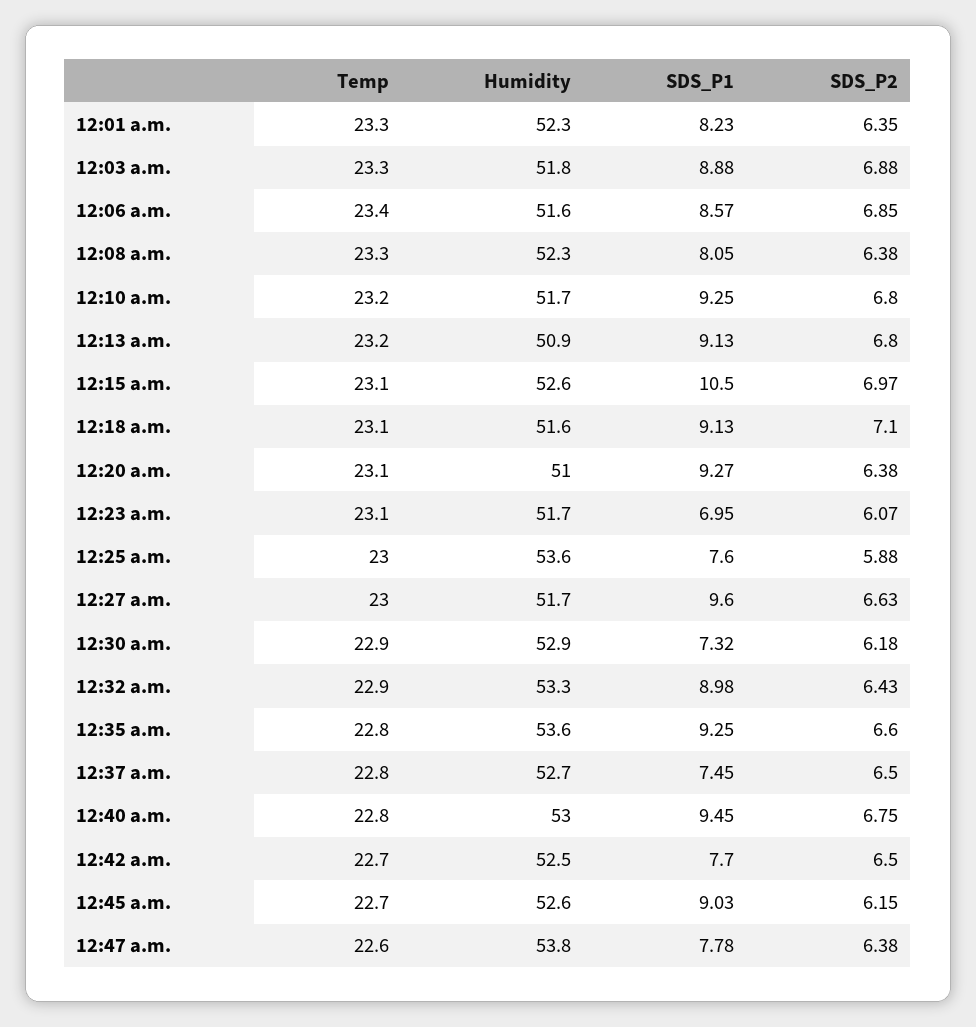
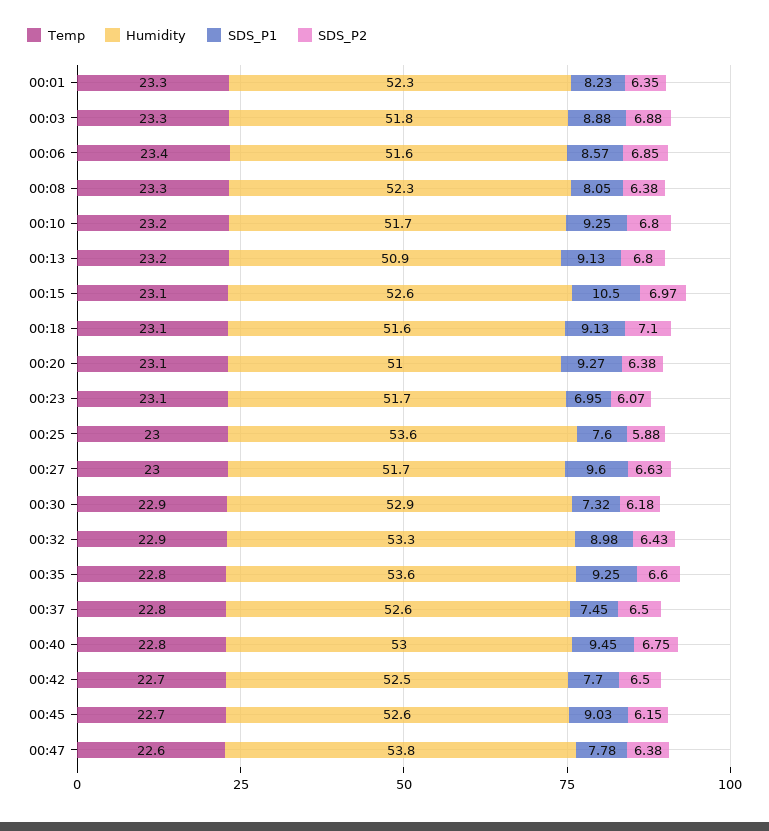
  {
    "Temp": {
      "12:01 a.m.": 23.3,
      "12:03 a.m.": 23.3,
      "12:06 a.m.": 23.4,
      "12:08 a.m.": 23.3,
      "12:10 a.m.": 23.2,
      "12:13 a.m.": 23.2,
      "12:15 a.m.": 23.1,
      "12:18 a.m.": 23.1,
      "12:20 a.m.": 23.1,
      "12:23 a.m.": 23.1,
      "12:25 a.m.": 23,
      "12:27 a.m.": 23,
      "12:30 a.m.": 22.9,
      "12:32 a.m.": 22.9,
      "12:35 a.m.": 22.8,
      "12:37 a.m.": 22.8,
      "12:40 a.m.": 22.8,
      "12:42 a.m.": 22.7,
      "12:45 a.m.": 22.7,
      "12:47 a.m.": 22.6
    },
    "Humidity": {
      "12:01 a.m.": 52.3,
      "12:03 a.m.": 51.8,
      "12:06 a.m.": 51.6,
      "12:08 a.m.": 52.3,
      "12:10 a.m.": 51.7,
      "12:13 a.m.": 50.9,
      "12:15 a.m.": 52.6,
      "12:18 a.m.": 51.6,
      "12:20 a.m.": 51,
      "12:23 a.m.": 51.7,
      "12:25 a.m.": 53.6,
      "12:27 a.m.": 51.7,
      "12:30 a.m.": 52.9,
      "12:32 a.m.": 53.3,
      "12:35 a.m.": 53.6,
-     "12:37 a.m.": 52.7,
+     "12:37 a.m.": 52.6,
      "12:40 a.m.": 53,
      "12:42 a.m.": 52.5,
      "12:45 a.m.": 52.6,
      "12:47 a.m.": 53.8
    },
    "SDS_P1": {
      "12:01 a.m.": 8.23,
      "12:03 a.m.": 8.88,
      "12:06 a.m.": 8.57,
      "12:08 a.m.": 8.05,
      "12:10 a.m.": 9.25,
      "12:13 a.m.": 9.13,
      "12:15 a.m.": 10.5,
      "12:18 a.m.": 9.13,
      "12:20 a.m.": 9.27,
      "12:23 a.m.": 6.95,
      "12:25 a.m.": 7.6,
      "12:27 a.m.": 9.6,
      "12:30 a.m.": 7.32,
      "12:32 a.m.": 8.98,
      "12:35 a.m.": 9.25,
      "12:37 a.m.": 7.45,
      "12:40 a.m.": 9.45,
      "12:42 a.m.": 7.7,
      "12:45 a.m.": 9.03,
      "12:47 a.m.": 7.78
    },
    "SDS_P2": {
      "12:01 a.m.": 6.35,
      "12:03 a.m.": 6.88,
      "12:06 a.m.": 6.85,
      "12:08 a.m.": 6.38,
      "12:10 a.m.": 6.8,
      "12:13 a.m.": 6.8,
      "12:15 a.m.": 6.97,
      "12:18 a.m.": 7.1,
      "12:20 a.m.": 6.38,
      "12:23 a.m.": 6.07,
      "12:25 a.m.": 5.88,
      "12:27 a.m.": 6.63,
      "12:30 a.m.": 6.18,
      "12:32 a.m.": 6.43,
      "12:35 a.m.": 6.6,
      "12:37 a.m.": 6.5,
      "12:40 a.m.": 6.75,
      "12:42 a.m.": 6.5,
      "12:45 a.m.": 6.15,
      "12:47 a.m.": 6.38
    }
  }

